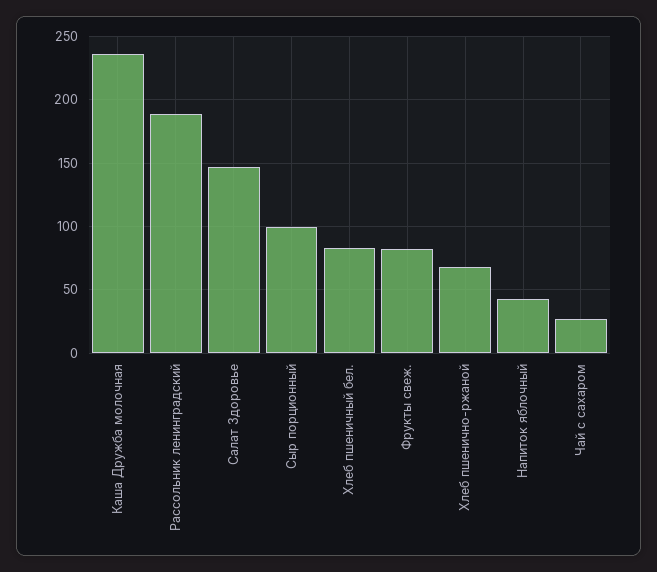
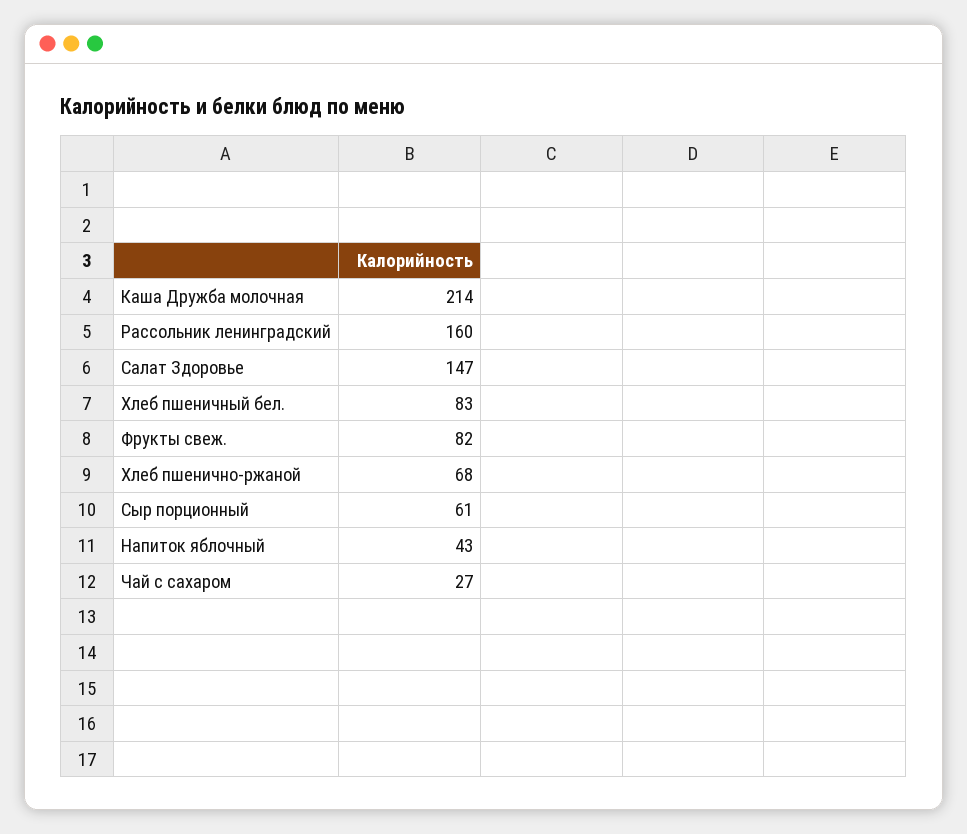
  {
-   "Каша Дружба молочная": 235,
+   "Каша Дружба молочная": 214,
-   "Рассольник ленинградский": 190,
+   "Рассольник ленинградский": 160,
    "Салат Здоровье": 147,
-   "Сыр порционный": 100,
+   "Сыр порционный": 61,
    "Хлеб пшеничный бел.": 83,
    "Фрукты свеж.": 82,
    "Хлеб пшенично-ржаной": 68,
    "Напиток яблочный": 43,
    "Чай с сахаром": 27
  }

